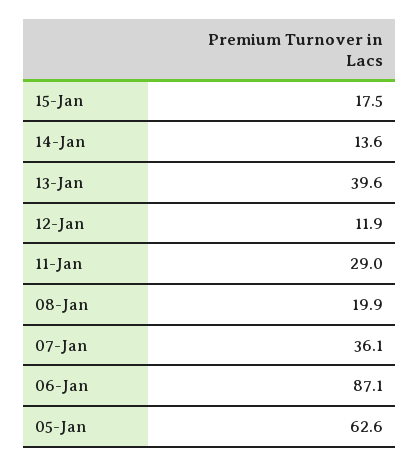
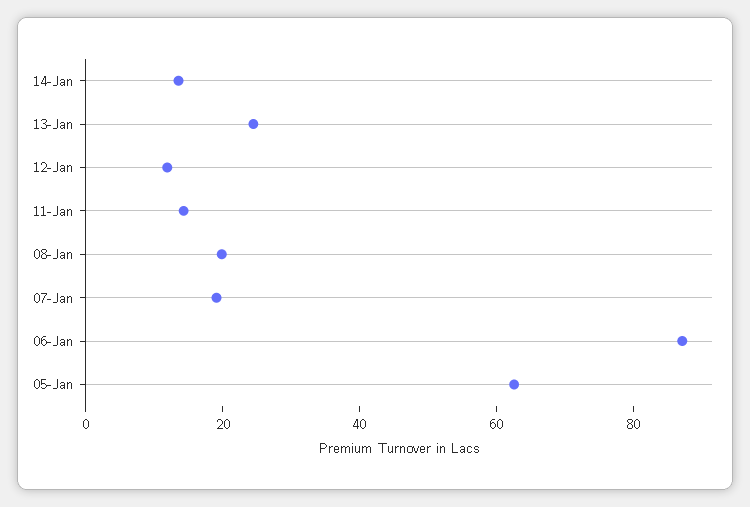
  {
-   "15-Jan": 17.5,
    "14-Jan": 13.6,
-   "13-Jan": 39.6,
+   "13-Jan": 25,
    "12-Jan": 11.9,
-   "11-Jan": 29,
+   "11-Jan": 15,
    "08-Jan": 19.9,
-   "07-Jan": 36.1,
+   "07-Jan": 20,
    "06-Jan": 87.1,
    "05-Jan": 62.6
  }

